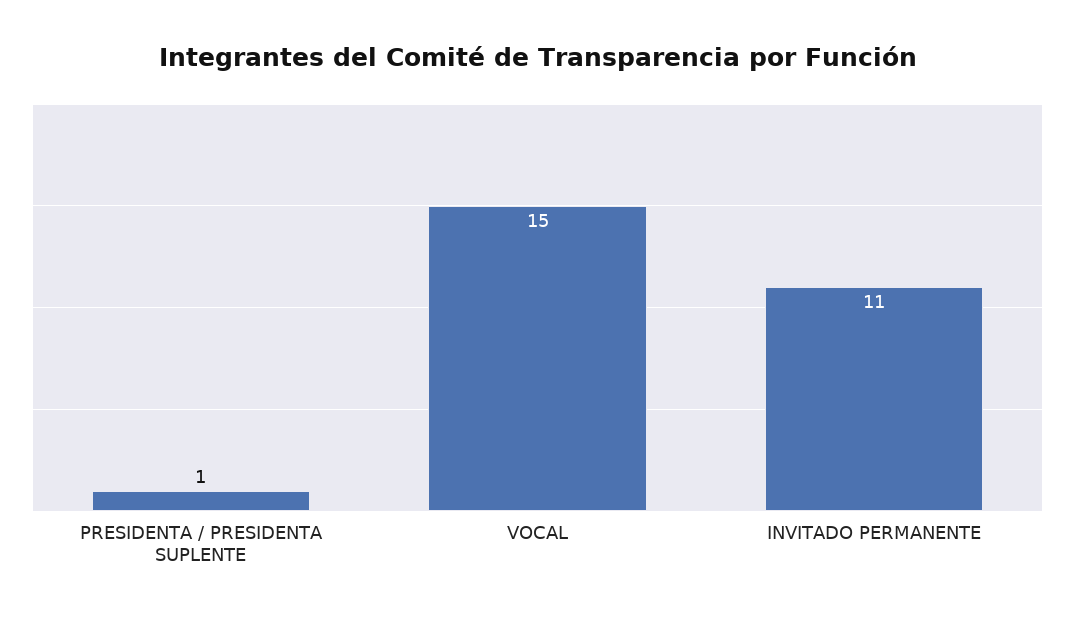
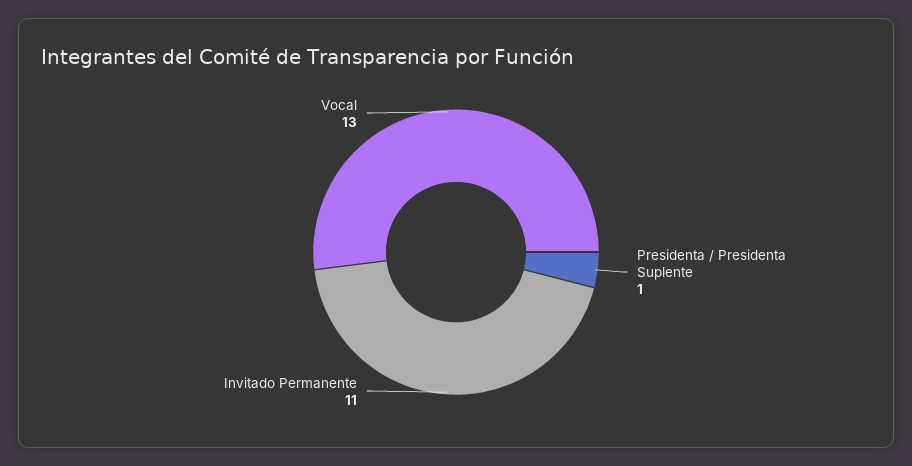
  {
    "PRESIDENTA / PRESIDENTA SUPLENTE": 1,
-   "VOCAL": 15,
+   "VOCAL": 13,
    "INVITADO PERMANENTE": 11
  }

